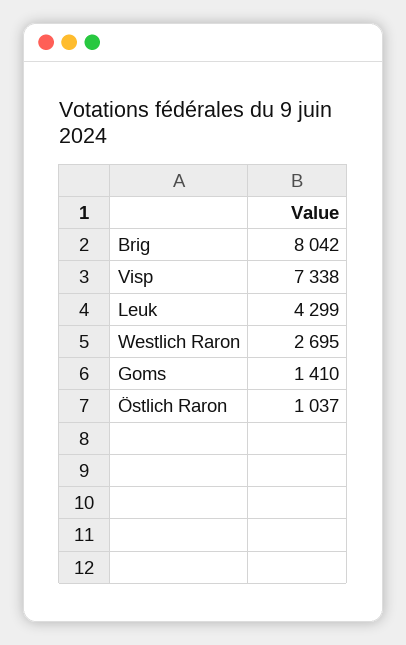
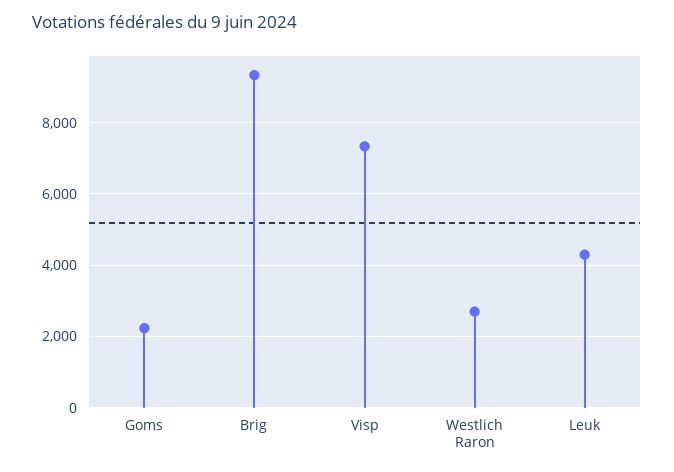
  {
-   "Brig": 8042,
+   "Brig": 9400,
    "Visp": 7338,
    "Leuk": 4299,
    "Westlich Raron": 2695,
-   "Goms": 1410,
+   "Goms": 2200
-   "Östlich Raron": 1037
  }

